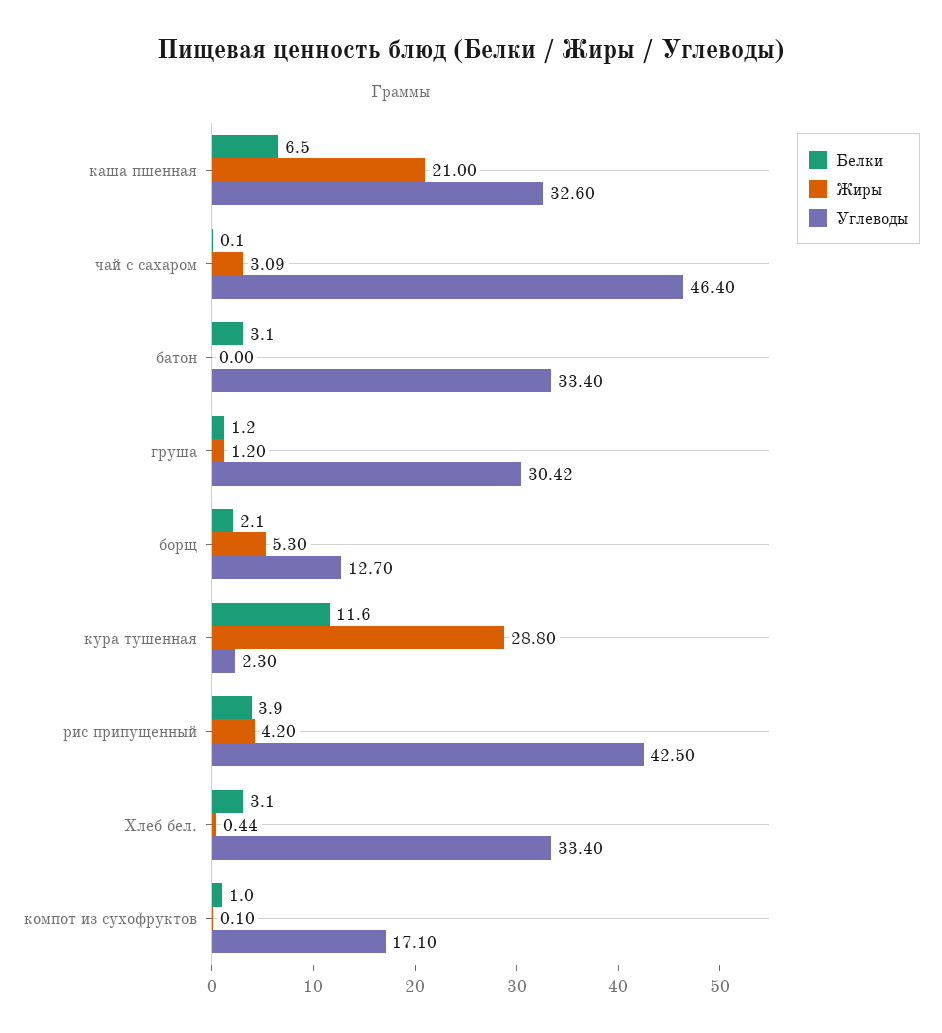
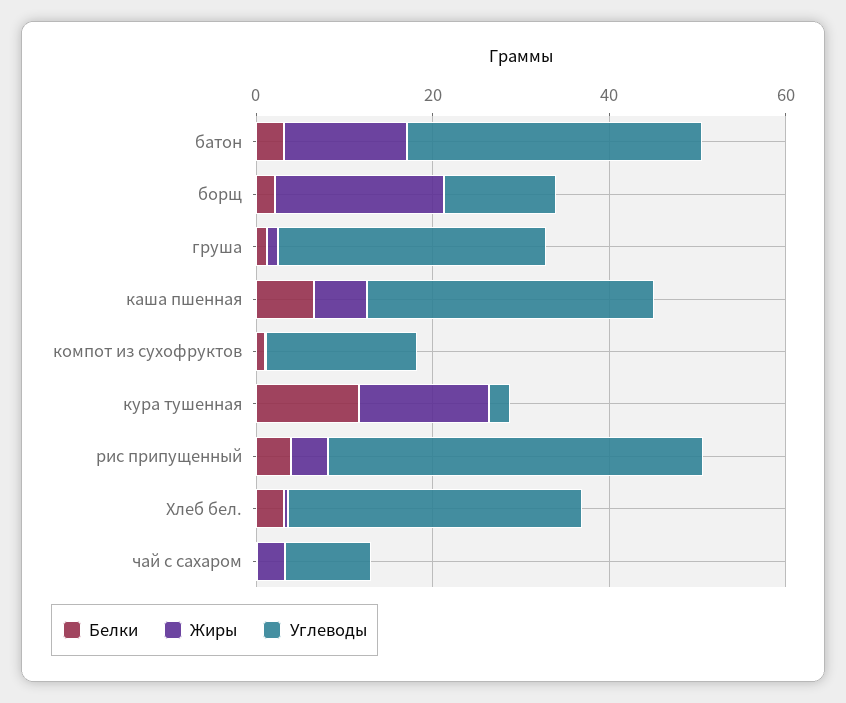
  {
    "Белки": {
      "каша пшенная": 6.5,
      "чай с сахаром": 0.1,
      "батон": 3.1,
      "груша": 1.2,
      "борщ": 2.1,
      "кура тушенная": 11.6,
      "рис припущенный": 3.9,
      "Хлеб бел.": 3.1,
      "компот из сухофруктов": 1
    },
    "Жиры": {
-     "каша пшенная": 21,
+     "каша пшенная": 5,
      "чай с сахаром": 3.09,
-     "батон": 0,
+     "батон": 15,
      "груша": 1.2,
-     "борщ": 5.3,
+     "борщ": 20,
-     "кура тушенная": 28.8,
+     "кура тушенная": 15,
      "рис припущенный": 4.2,
      "Хлеб бел.": 0.44,
      "компот из сухофруктов": 0.1
    },
    "Углеводы": {
      "каша пшенная": 32.6,
-     "чай с сахаром": 46.4,
+     "чай с сахаром": 10,
      "батон": 33.4,
      "груша": 30.42,
      "борщ": 12.7,
      "кура тушенная": 2.3,
      "рис припущенный": 42.5,
      "Хлеб бел.": 33.4,
      "компот из сухофруктов": 17.1
    }
  }

